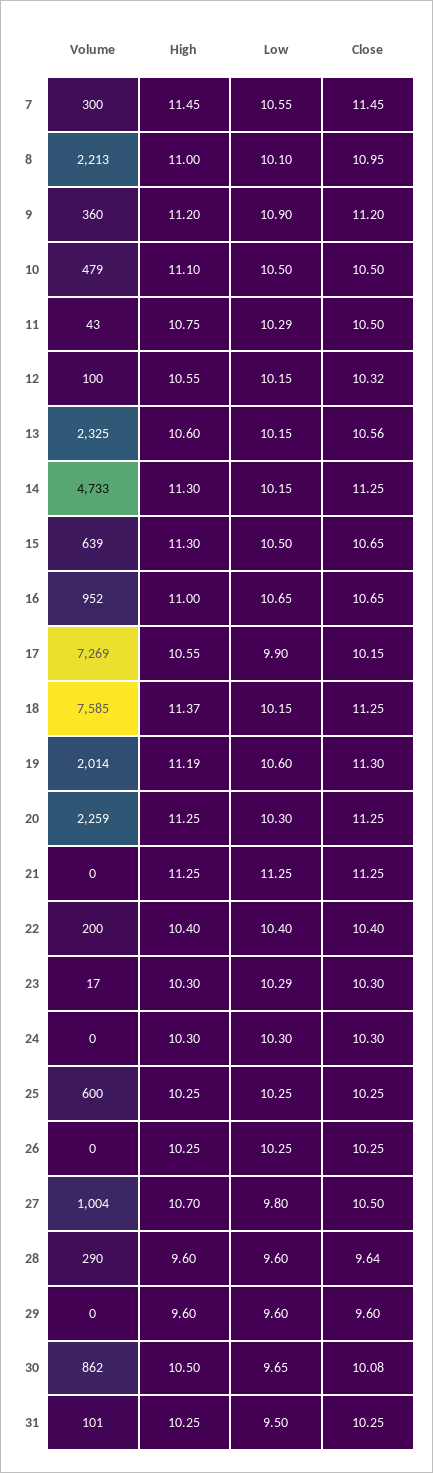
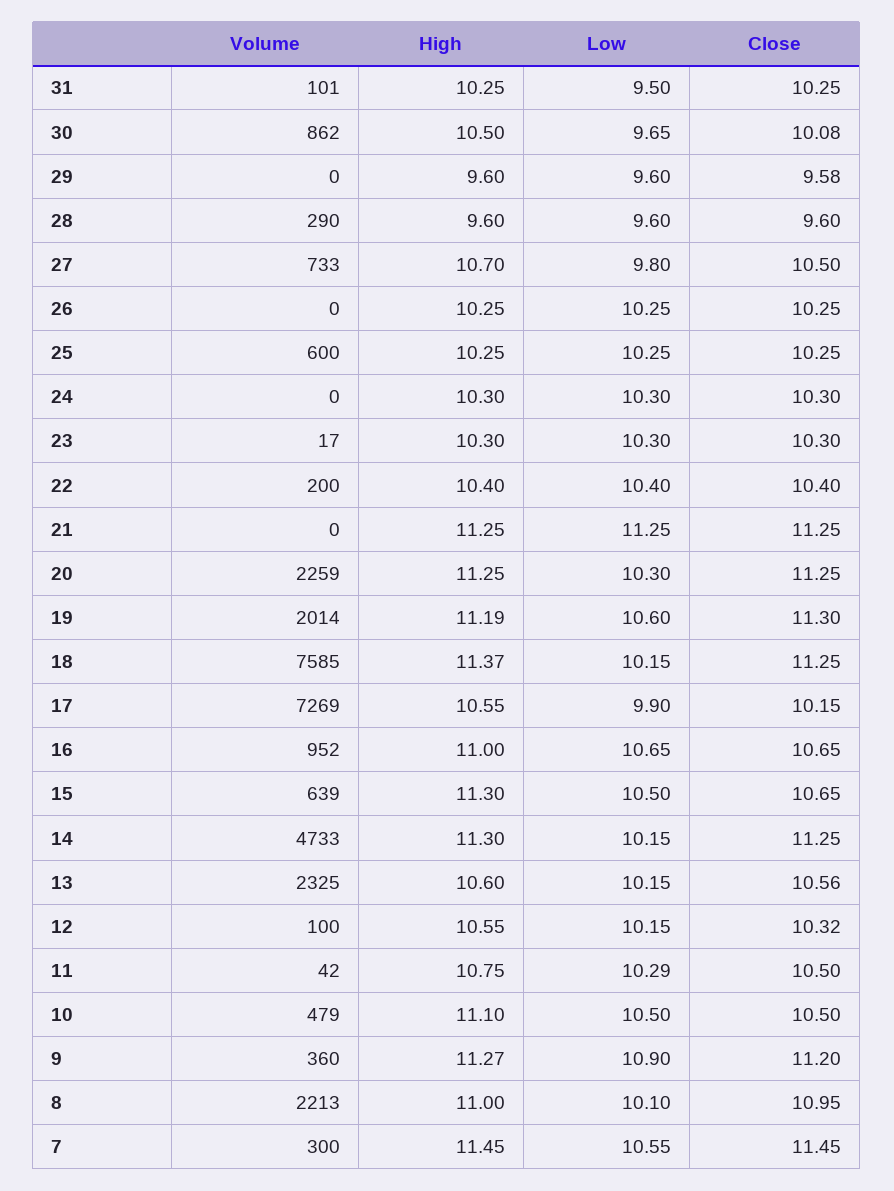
  {
    "Volume": {
      "7": 300,
      "8": 2213,
      "9": 360,
      "10": 479,
-     "11": 43,
+     "11": 42,
      "12": 100,
      "13": 2325,
      "14": 4733,
      "15": 639,
      "16": 952,
      "17": 7269,
      "18": 7585,
      "19": 2014,
      "20": 2259,
      "21": 0,
      "22": 200,
      "23": 17,
      "24": 0,
      "25": 600,
      "26": 0,
-     "27": 1004,
+     "27": 733,
      "28": 290,
      "29": 0,
      "30": 862,
      "31": 101
    },
    "High": {
      "7": 11.45,
      "8": 11,
-     "9": 11.2,
+     "9": 11.27,
      "10": 11.1,
      "11": 10.75,
      "12": 10.55,
      "13": 10.6,
      "14": 11.3,
      "15": 11.3,
      "16": 11,
      "17": 10.55,
      "18": 11.37,
      "19": 11.19,
      "20": 11.25,
      "21": 11.25,
      "22": 10.4,
      "23": 10.3,
      "24": 10.3,
      "25": 10.25,
      "26": 10.25,
      "27": 10.7,
      "28": 9.6,
      "29": 9.6,
      "30": 10.5,
      "31": 10.25
    },
    "Low": {
      "7": 10.55,
      "8": 10.1,
      "9": 10.9,
      "10": 10.5,
      "11": 10.29,
      "12": 10.15,
      "13": 10.15,
      "14": 10.15,
      "15": 10.5,
      "16": 10.65,
      "17": 9.9,
      "18": 10.15,
      "19": 10.6,
      "20": 10.3,
      "21": 11.25,
      "22": 10.4,
-     "23": 10.29,
+     "23": 10.3,
      "24": 10.3,
      "25": 10.25,
      "26": 10.25,
      "27": 9.8,
      "28": 9.6,
      "29": 9.6,
      "30": 9.65,
      "31": 9.5
    },
    "Close": {
      "7": 11.45,
      "8": 10.95,
      "9": 11.2,
      "10": 10.5,
      "11": 10.5,
      "12": 10.32,
      "13": 10.56,
      "14": 11.25,
      "15": 10.65,
      "16": 10.65,
      "17": 10.15,
      "18": 11.25,
      "19": 11.3,
      "20": 11.25,
      "21": 11.25,
      "22": 10.4,
      "23": 10.3,
      "24": 10.3,
      "25": 10.25,
      "26": 10.25,
      "27": 10.5,
-     "28": 9.64,
+     "28": 9.6,
-     "29": 9.6,
+     "29": 9.58,
      "30": 10.08,
      "31": 10.25
    }
  }

